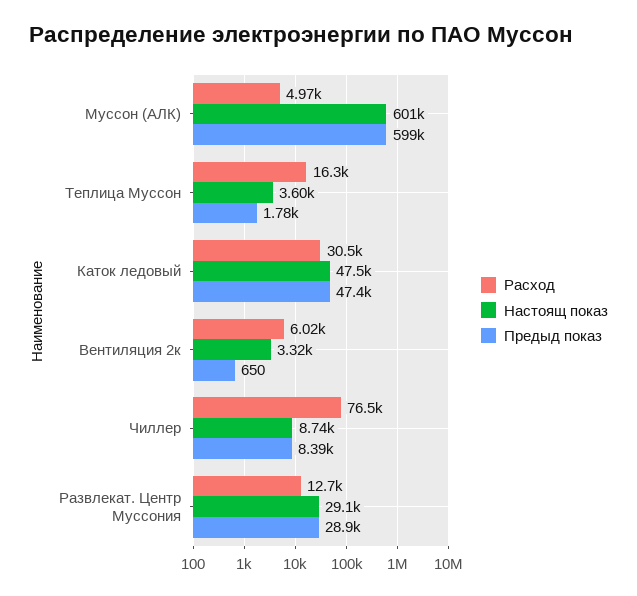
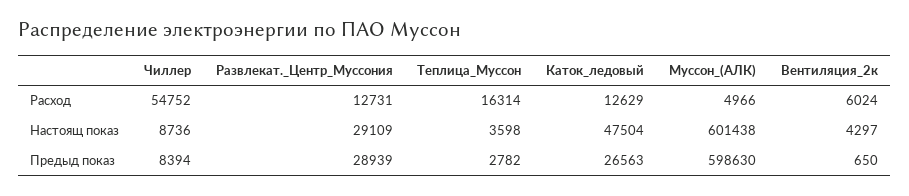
  {
    "Расход": {
      "Муссон (АЛК)": 4966,
      "Теплица Муссон": 16314,
-     "Каток ледовый": 30500,
+     "Каток ледовый": 12629,
      "Вентиляция 2к": 6024,
-     "Чиллер": 76500,
+     "Чиллер": 54752,
      "Развлекат. Центр Муссония": 12731
    },
    "Настоящ показ": {
      "Муссон (АЛК)": 601438,
      "Теплица Муссон": 3598,
      "Каток ледовый": 47504,
-     "Вентиляция 2к": 3320,
+     "Вентиляция 2к": 4297,
      "Чиллер": 8736,
      "Развлекат. Центр Муссония": 29109
    },
    "Предыд показ": {
      "Муссон (АЛК)": 598630,
-     "Теплица Муссон": 1780,
+     "Теплица Муссон": 2782,
-     "Каток ледовый": 47400,
+     "Каток ледовый": 26563,
      "Вентиляция 2к": 650,
      "Чиллер": 8394,
      "Развлекат. Центр Муссония": 28939
    }
  }

